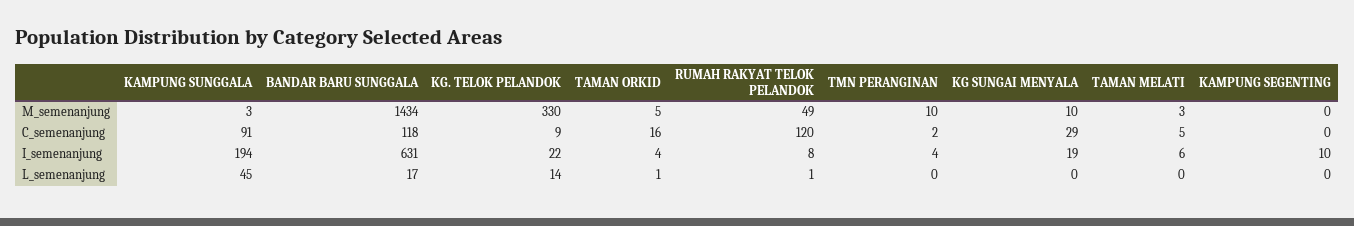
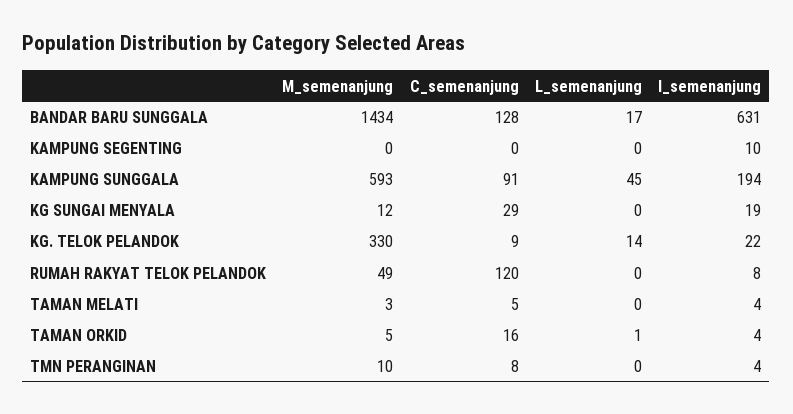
  {
    "KAMPUNG SUNGGALA": {
-     "M_semenanjung": 3,
+     "M_semenanjung": 593,
      "C_semenanjung": 91,
      "I_semenanjung": 194,
      "L_semenanjung": 45
    },
    "BANDAR BARU SUNGGALA": {
      "M_semenanjung": 1434,
-     "C_semenanjung": 118,
+     "C_semenanjung": 128,
      "I_semenanjung": 631,
      "L_semenanjung": 17
    },
    "KG. TELOK PELANDOK": {
      "M_semenanjung": 330,
      "C_semenanjung": 9,
      "I_semenanjung": 22,
      "L_semenanjung": 14
    },
    "TAMAN ORKID": {
      "M_semenanjung": 5,
      "C_semenanjung": 16,
      "I_semenanjung": 4,
      "L_semenanjung": 1
    },
    "RUMAH RAKYAT TELOK PELANDOK": {
      "M_semenanjung": 49,
      "C_semenanjung": 120,
      "I_semenanjung": 8,
-     "L_semenanjung": 1
+     "L_semenanjung": 0
    },
    "TMN PERANGINAN": {
      "M_semenanjung": 10,
-     "C_semenanjung": 2,
+     "C_semenanjung": 8,
      "I_semenanjung": 4,
      "L_semenanjung": 0
    },
    "KG SUNGAI MENYALA": {
-     "M_semenanjung": 10,
+     "M_semenanjung": 12,
      "C_semenanjung": 29,
      "I_semenanjung": 19,
      "L_semenanjung": 0
    },
    "TAMAN MELATI": {
      "M_semenanjung": 3,
      "C_semenanjung": 5,
-     "I_semenanjung": 6,
+     "I_semenanjung": 4,
      "L_semenanjung": 0
    },
    "KAMPUNG SEGENTING": {
      "M_semenanjung": 0,
      "C_semenanjung": 0,
      "I_semenanjung": 10,
      "L_semenanjung": 0
    }
  }

